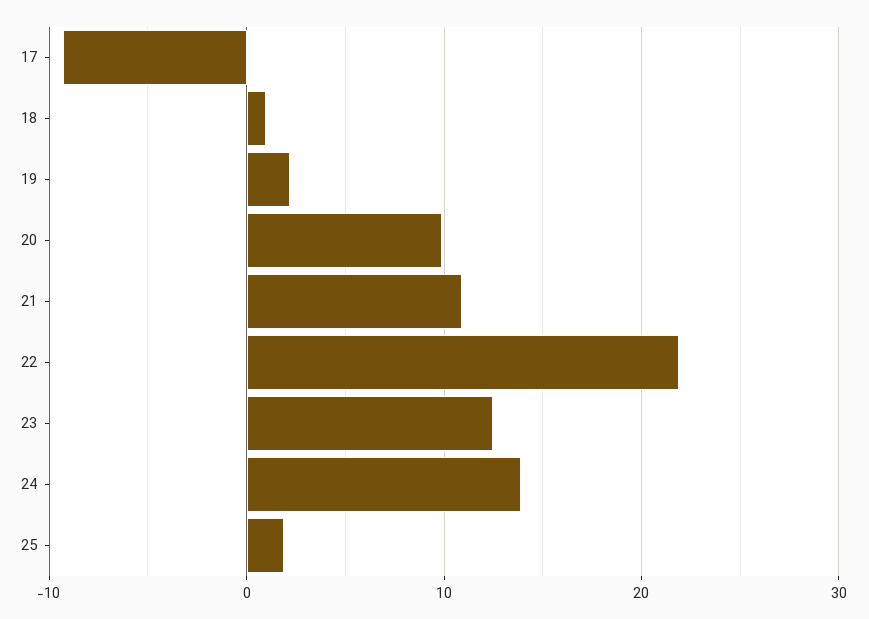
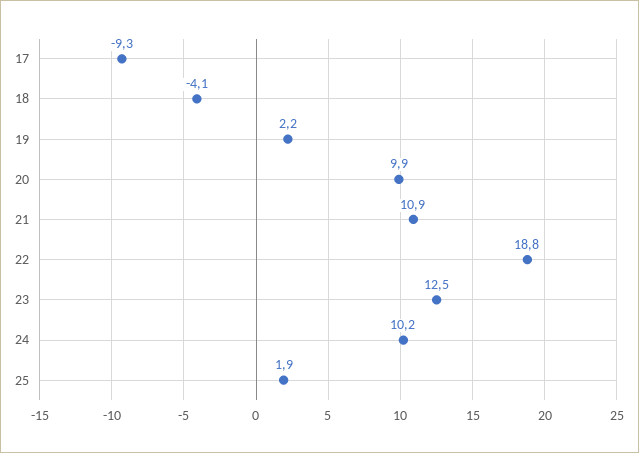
  {
    "17": -9.3,
-   "18": 1,
+   "18": -4.1,
    "19": 2.2,
    "20": 9.9,
    "21": 10.9,
-   "22": 22,
+   "22": 18.8,
    "23": 12.5,
-   "24": 14,
+   "24": 10.2,
    "25": 1.9
  }

